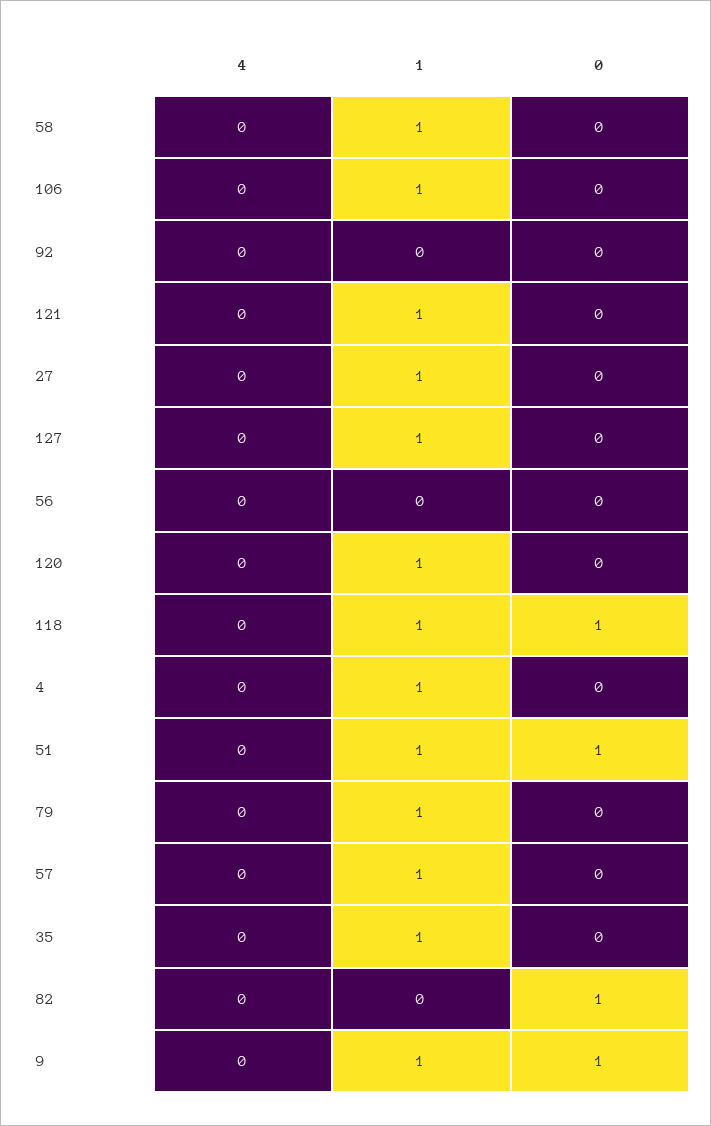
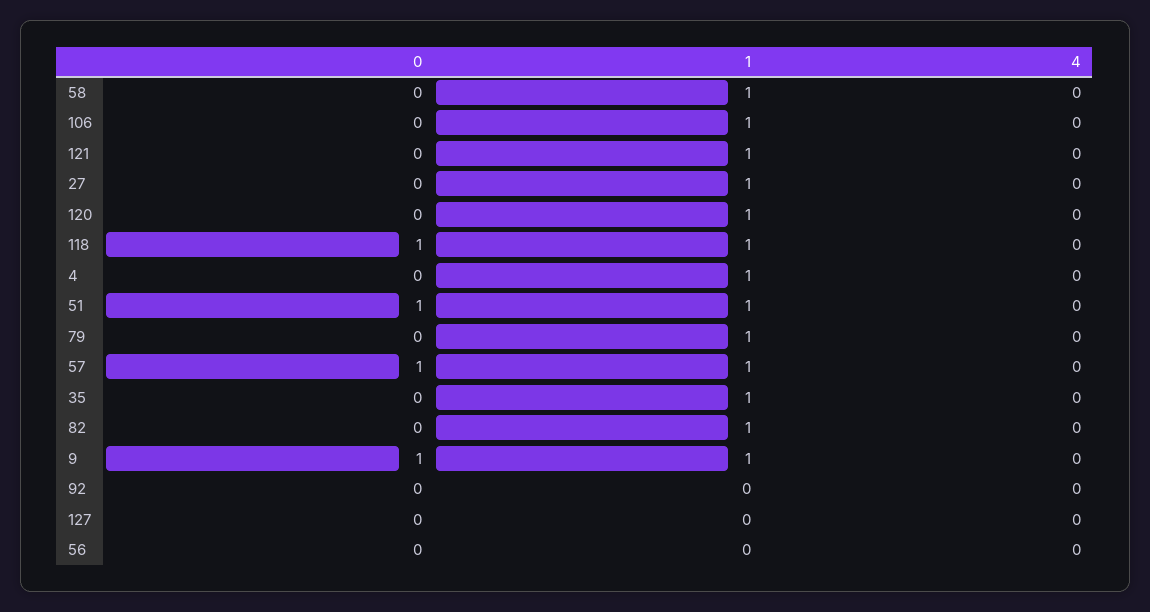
  {
    "4": {
      "58": 0,
      "106": 0,
      "92": 0,
      "121": 0,
      "27": 0,
      "127": 0,
      "56": 0,
      "120": 0,
      "118": 0,
      "4": 0,
      "51": 0,
      "79": 0,
      "57": 0,
      "35": 0,
      "82": 0,
      "9": 0
    },
    "1": {
      "58": 1,
      "106": 1,
      "92": 0,
      "121": 1,
      "27": 1,
-     "127": 1,
+     "127": 0,
      "56": 0,
      "120": 1,
      "118": 1,
      "4": 1,
      "51": 1,
      "79": 1,
      "57": 1,
      "35": 1,
-     "82": 0,
+     "82": 1,
      "9": 1
    },
    "0": {
      "58": 0,
      "106": 0,
      "92": 0,
      "121": 0,
      "27": 0,
      "127": 0,
      "56": 0,
      "120": 0,
      "118": 1,
      "4": 0,
      "51": 1,
      "79": 0,
-     "57": 0,
+     "57": 1,
      "35": 0,
-     "82": 1,
+     "82": 0,
      "9": 1
    }
  }

